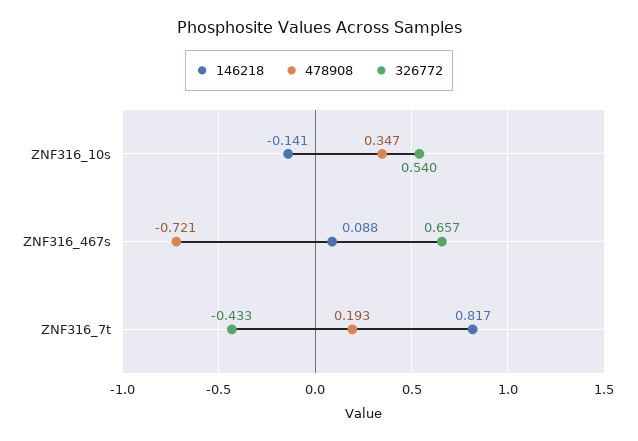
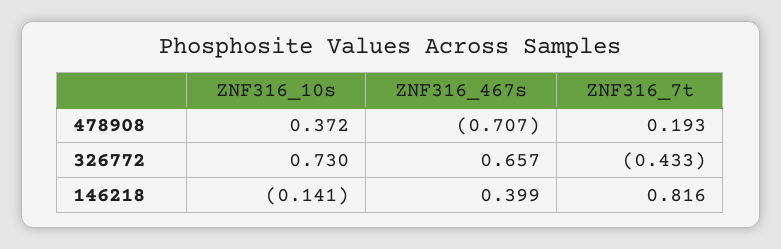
  {
    "146218": {
      "ZNF316_10s": -0.141,
-     "ZNF316_467s": 0.088,
+     "ZNF316_467s": 0.399,
-     "ZNF316_7t": 0.817
+     "ZNF316_7t": 0.816
    },
    "478908": {
-     "ZNF316_10s": 0.347,
+     "ZNF316_10s": 0.372,
-     "ZNF316_467s": -0.721,
+     "ZNF316_467s": -0.707,
      "ZNF316_7t": 0.193
    },
    "326772": {
-     "ZNF316_10s": 0.54,
+     "ZNF316_10s": 0.73,
      "ZNF316_467s": 0.657,
      "ZNF316_7t": -0.433
    }
  }

